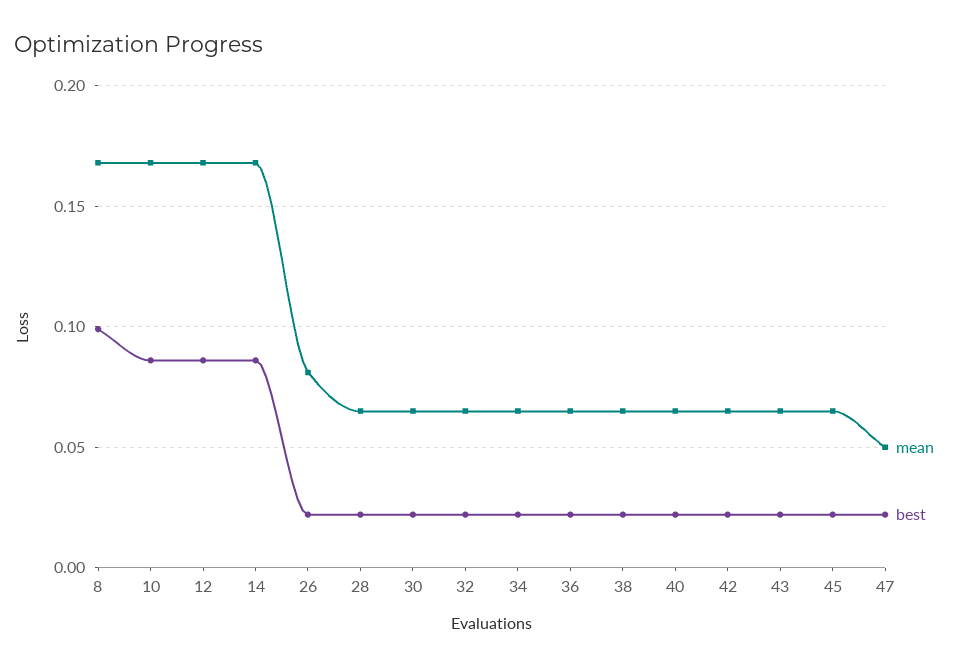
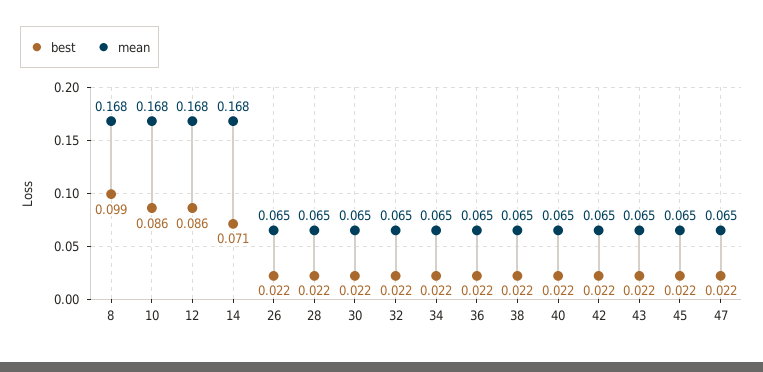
  {
    "mean": {
      "8": 0.168,
      "10": 0.168,
      "12": 0.168,
      "14": 0.168,
-     "26": 0.08,
+     "26": 0.065,
      "28": 0.065,
      "30": 0.065,
      "32": 0.065,
      "34": 0.065,
      "36": 0.065,
      "38": 0.065,
      "40": 0.065,
      "42": 0.065,
      "43": 0.065,
      "45": 0.065,
-     "47": 0.05
+     "47": 0.065
    },
    "best": {
      "8": 0.099,
      "10": 0.086,
      "12": 0.086,
-     "14": 0.085,
+     "14": 0.071,
      "26": 0.022,
      "28": 0.022,
      "30": 0.022,
      "32": 0.022,
      "34": 0.022,
      "36": 0.022,
      "38": 0.022,
      "40": 0.022,
      "42": 0.022,
      "43": 0.022,
      "45": 0.022,
      "47": 0.022
    }
  }

